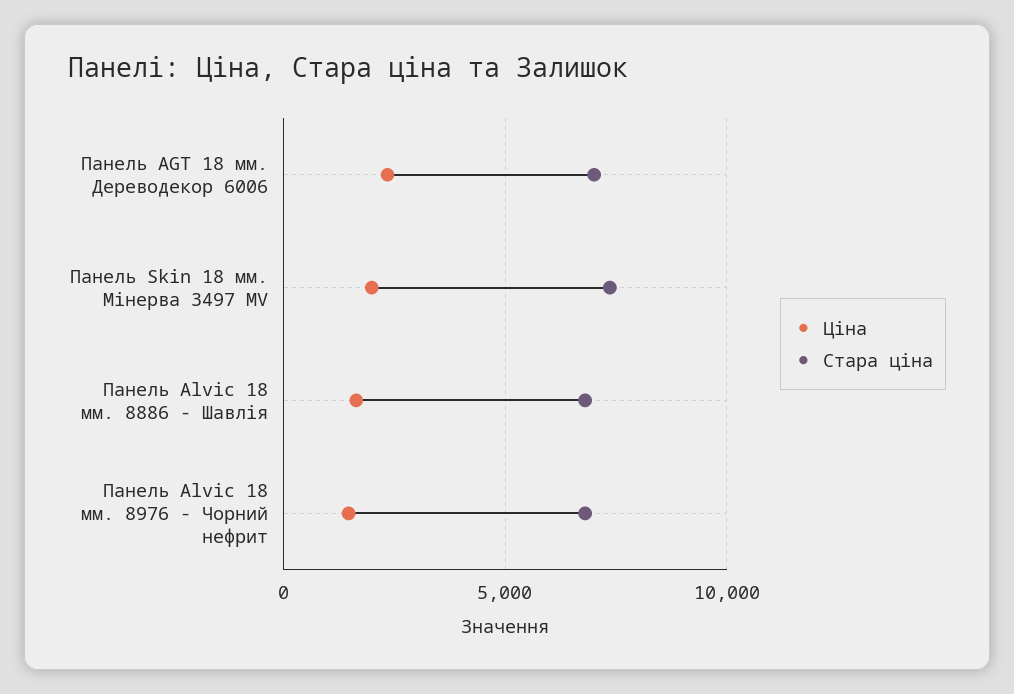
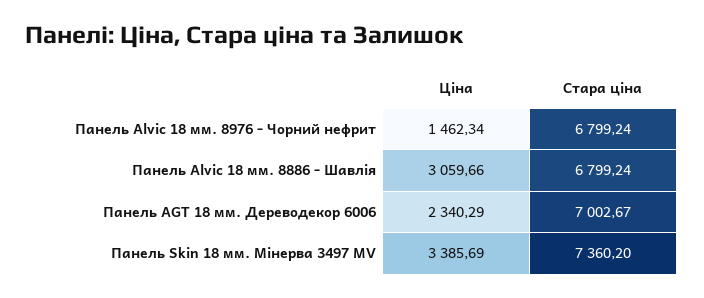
  {
    "Ціна": {
      "Панель AGT 18 мм. Дереводекор 6006": 2340.29,
-     "Панель Skin 18 мм. Мінерва 3497 MV": 2000,
+     "Панель Skin 18 мм. Мінерва 3497 MV": 3385.69,
-     "Панель Alvic 18 мм. 8886 - Шавлія": 1500,
+     "Панель Alvic 18 мм. 8886 - Шавлія": 3059.66,
      "Панель Alvic 18 мм. 8976 - Чорний нефрит": 1462.34
    },
    "Стара ціна": {
      "Панель AGT 18 мм. Дереводекор 6006": 7002.67,
      "Панель Skin 18 мм. Мінерва 3497 MV": 7360.2,
      "Панель Alvic 18 мм. 8886 - Шавлія": 6799.24,
      "Панель Alvic 18 мм. 8976 - Чорний нефрит": 6799.24
    }
  }

